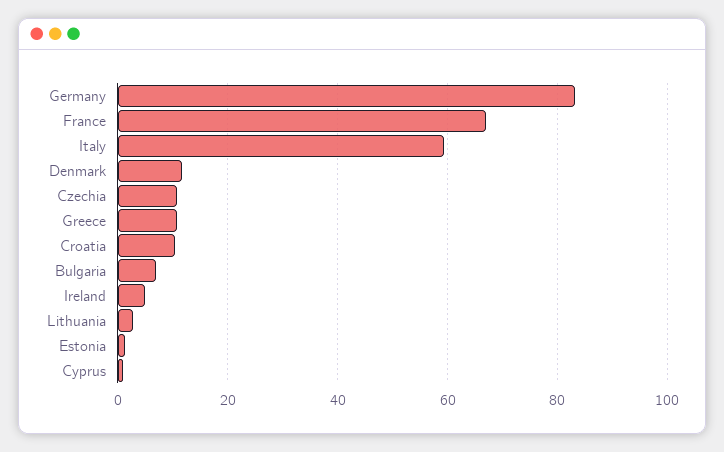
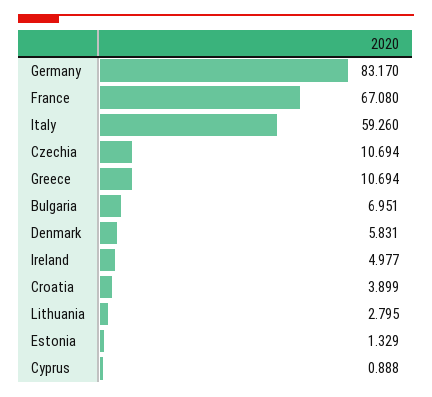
  {
    "Germany": 83.17,
    "France": 67.08,
    "Italy": 59.26,
-   "Denmark": 12,
+   "Denmark": 5.831,
    "Czechia": 10.694,
    "Greece": 10.694,
-   "Croatia": 10,
+   "Croatia": 3.899,
    "Bulgaria": 6.951,
    "Ireland": 4.977,
    "Lithuania": 2.795,
    "Estonia": 1.329,
    "Cyprus": 0.888
  }

